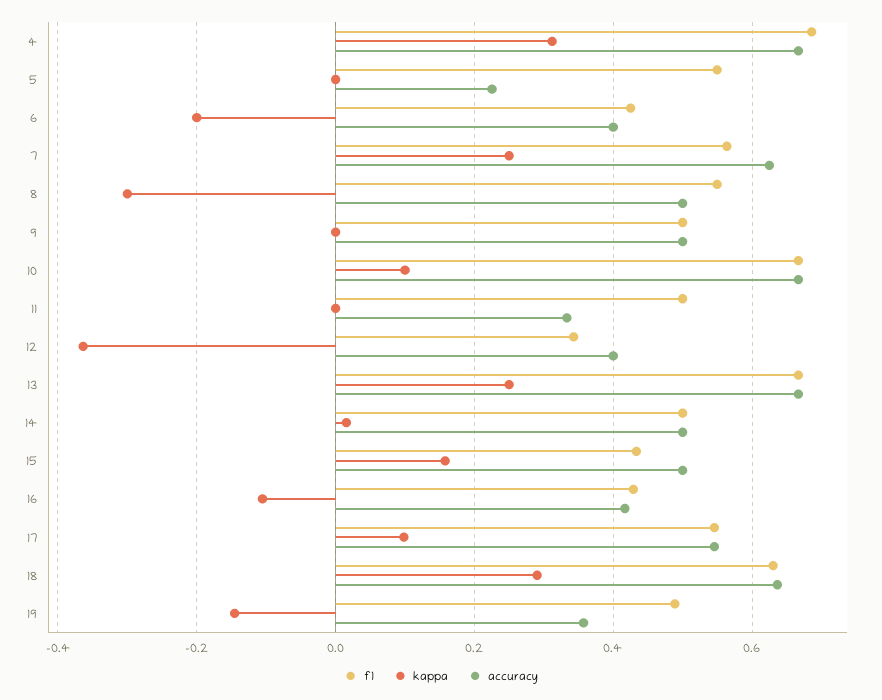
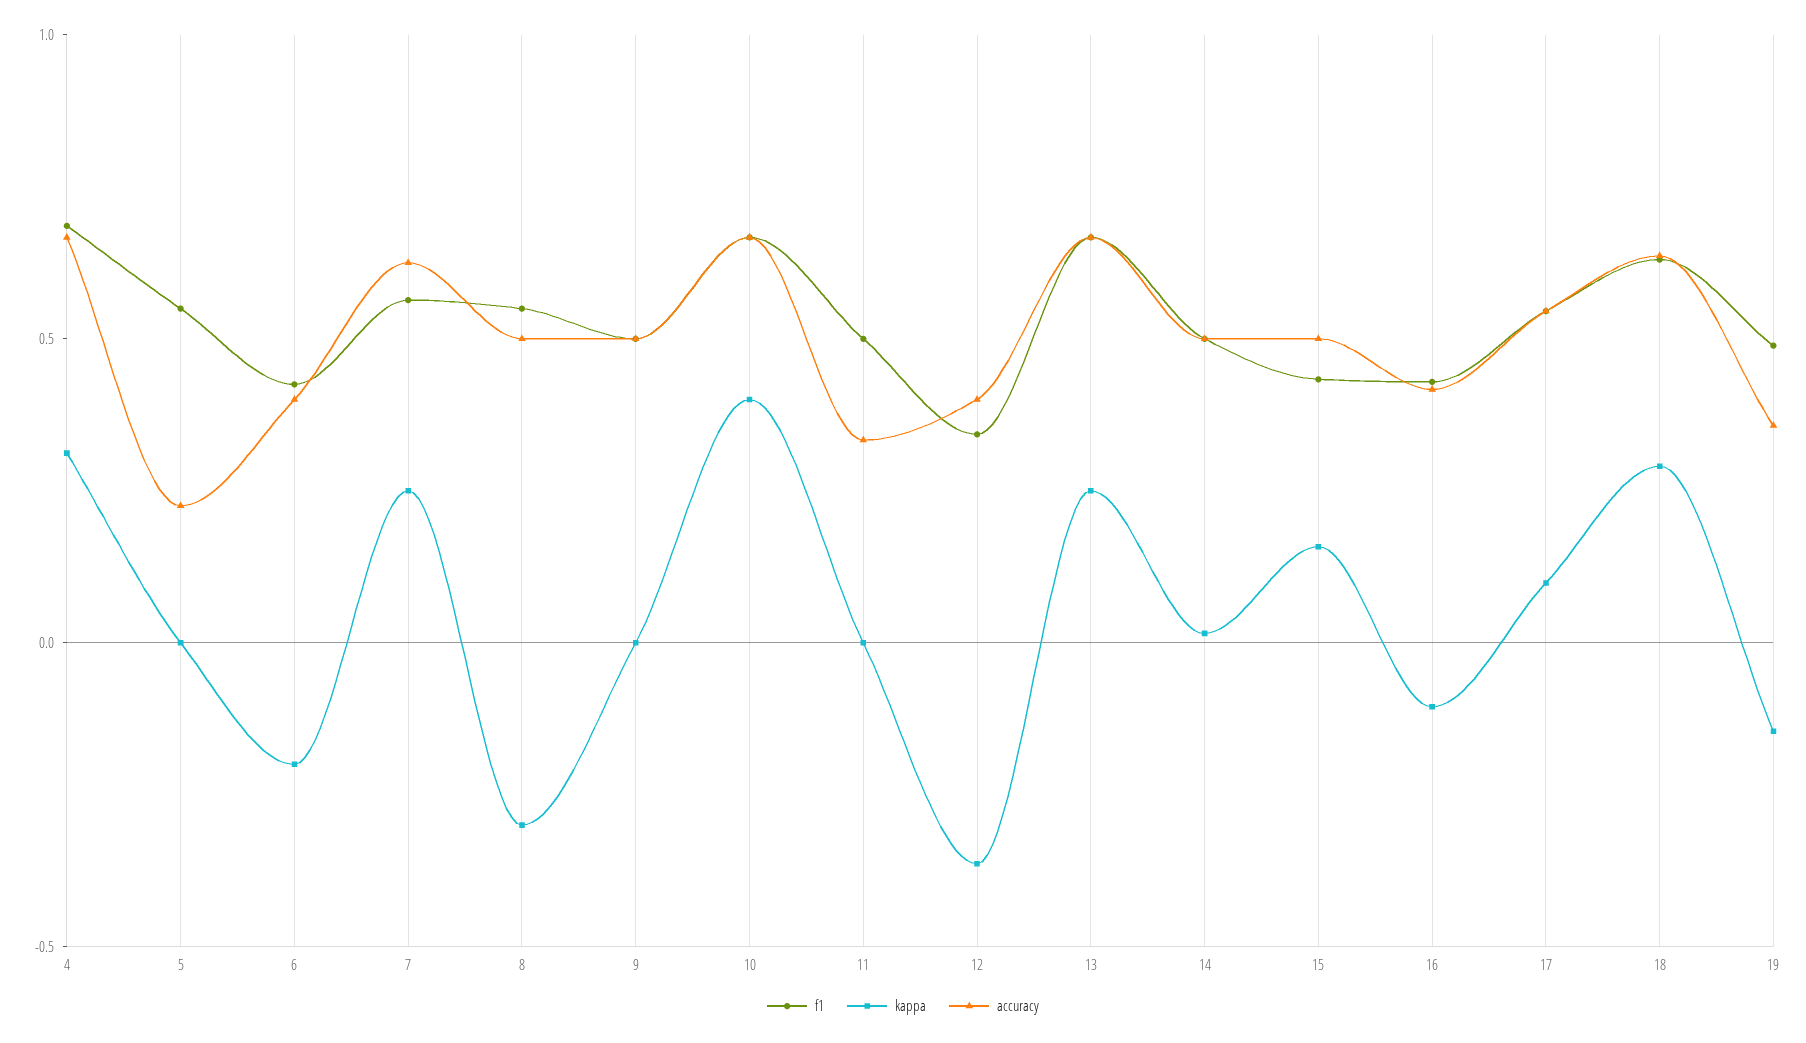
  {
    "f1": {
      "4": 0.68,
      "5": 0.54,
      "6": 0.42,
      "7": 0.56,
      "8": 0.54,
      "9": 0.5,
      "10": 0.66,
      "11": 0.5,
      "12": 0.34,
      "13": 0.66,
      "14": 0.5,
      "15": 0.44,
      "16": 0.42,
      "17": 0.54,
      "18": 0.64,
      "19": 0.48
    },
    "kappa": {
      "4": 0.32,
      "5": 0,
      "6": -0.2,
      "7": 0.26,
      "8": -0.3,
      "9": 0,
-     "10": 0.1,
+     "10": 0.4,
      "11": 0,
      "12": -0.36,
      "13": 0.26,
      "14": 0.02,
      "15": 0.16,
      "16": -0.1,
      "17": 0.1,
      "18": 0.3,
      "19": -0.14
    },
    "accuracy": {
      "4": 0.66,
      "5": 0.22,
      "6": 0.4,
      "7": 0.62,
      "8": 0.5,
      "9": 0.5,
      "10": 0.66,
      "11": 0.34,
      "12": 0.4,
      "13": 0.66,
      "14": 0.5,
      "15": 0.5,
      "16": 0.42,
      "17": 0.54,
      "18": 0.64,
      "19": 0.36
    }
  }

